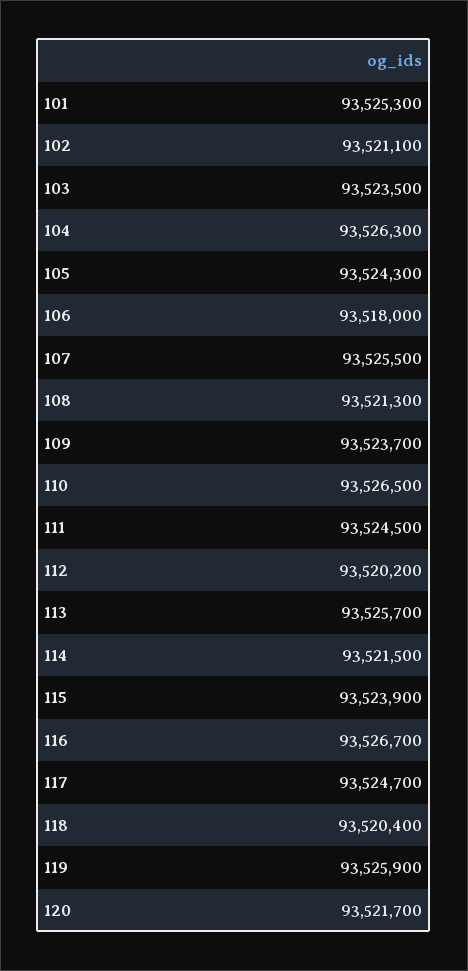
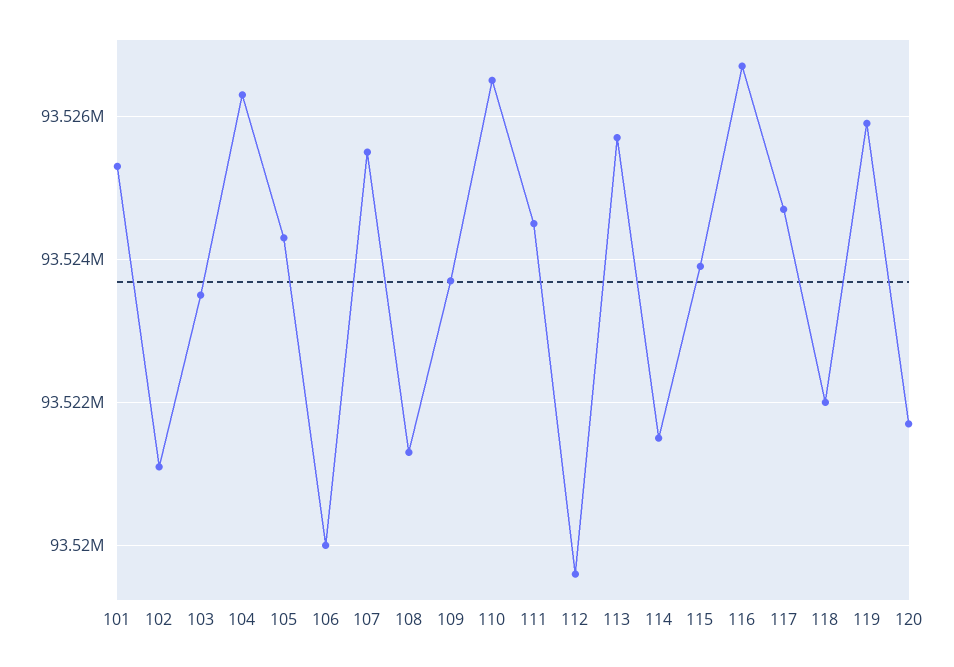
  {
    "101": 93525300,
    "102": 93521100,
    "103": 93523500,
    "104": 93526300,
    "105": 93524300,
-   "106": 93518000,
+   "106": 93520000,
    "107": 93525500,
    "108": 93521300,
    "109": 93523700,
    "110": 93526500,
    "111": 93524500,
-   "112": 93520200,
+   "112": 93519600,
    "113": 93525700,
    "114": 93521500,
    "115": 93523900,
    "116": 93526700,
    "117": 93524700,
-   "118": 93520400,
+   "118": 93522000,
    "119": 93525900,
    "120": 93521700
  }

